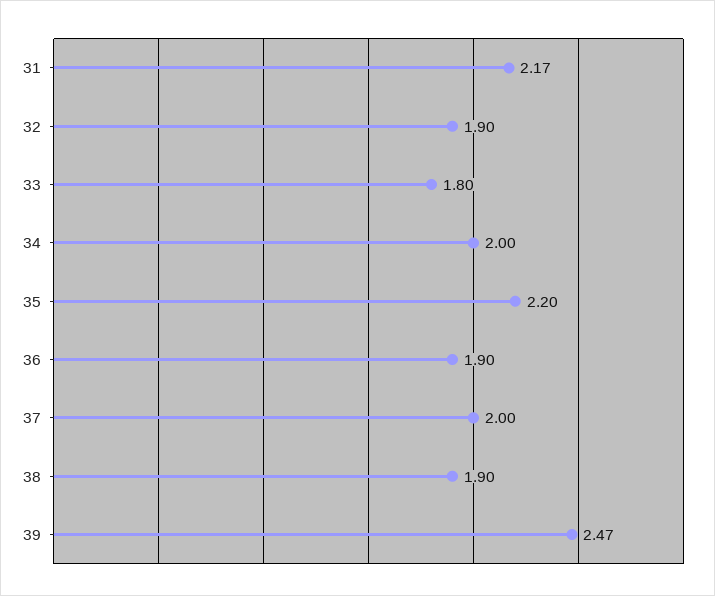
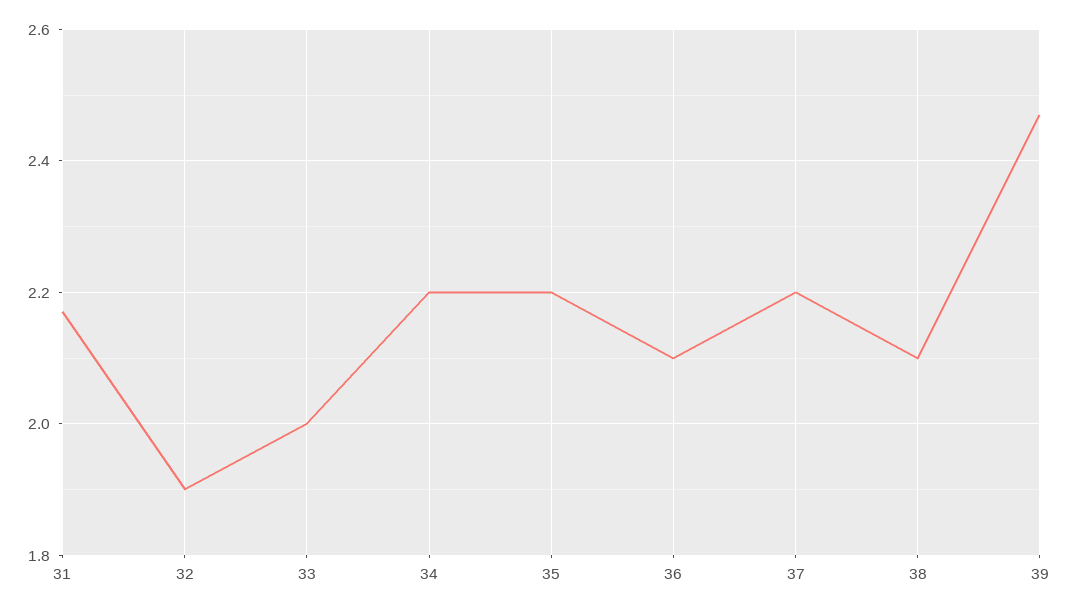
  {
    "31": 2.17,
    "32": 1.9,
-   "33": 1.8,
+   "33": 2,
-   "34": 2,
+   "34": 2.2,
    "35": 2.2,
-   "36": 1.9,
+   "36": 2.1,
-   "37": 2,
+   "37": 2.2,
-   "38": 1.9,
+   "38": 2.1,
    "39": 2.47
  }

